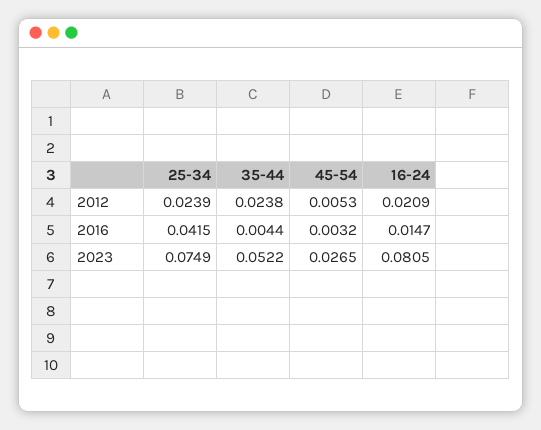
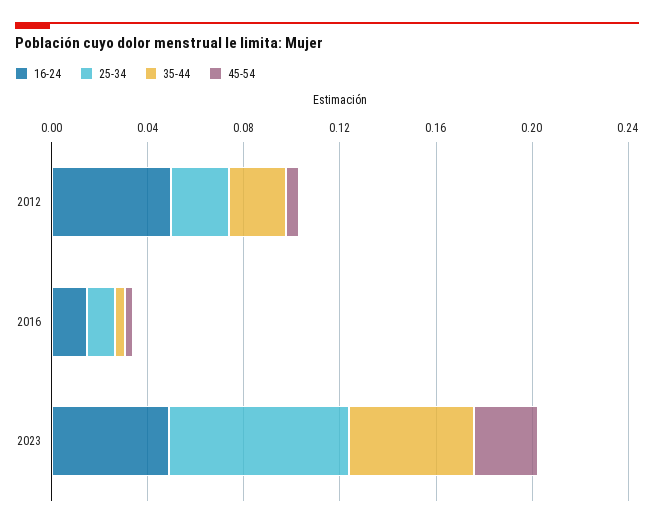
  {
    "25-34": {
      "2012": 0.0239,
-     "2016": 0.0415,
+     "2016": 0.01,
      "2023": 0.0749
    },
    "35-44": {
      "2012": 0.0238,
      "2016": 0.0044,
      "2023": 0.0522
    },
    "45-54": {
      "2012": 0.0053,
      "2016": 0.0032,
      "2023": 0.0265
    },
    "16-24": {
-     "2012": 0.0209,
+     "2012": 0.05,
      "2016": 0.0147,
-     "2023": 0.0805
+     "2023": 0.05
    }
  }

